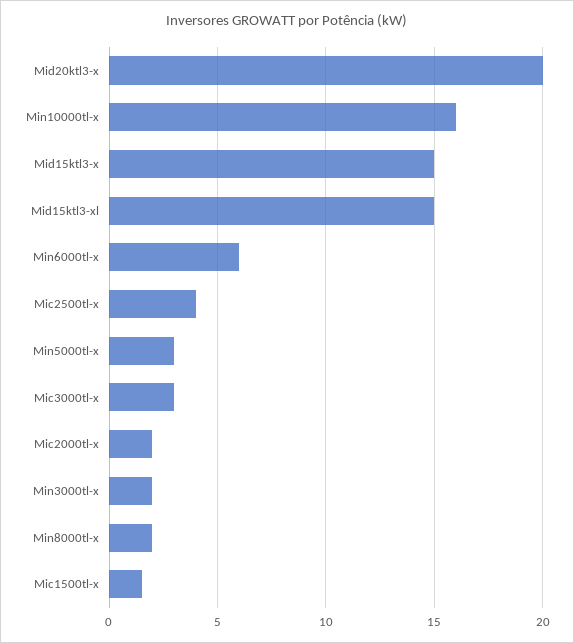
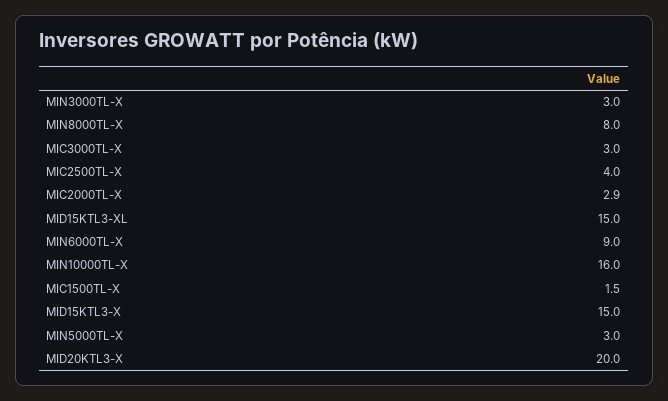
  {
    "Mid20ktl3-x": 20,
    "Min10000tl-x": 16,
    "Mid15ktl3-x": 15,
    "Mid15ktl3-xl": 15,
-   "Min6000tl-x": 6,
+   "Min6000tl-x": 9,
    "Mic2500tl-x": 4,
    "Min5000tl-x": 3,
    "Mic3000tl-x": 3,
-   "Mic2000tl-x": 2,
+   "Mic2000tl-x": 2.9,
-   "Min3000tl-x": 2,
+   "Min3000tl-x": 3,
-   "Min8000tl-x": 2,
+   "Min8000tl-x": 8,
    "Mic1500tl-x": 1.5
  }

